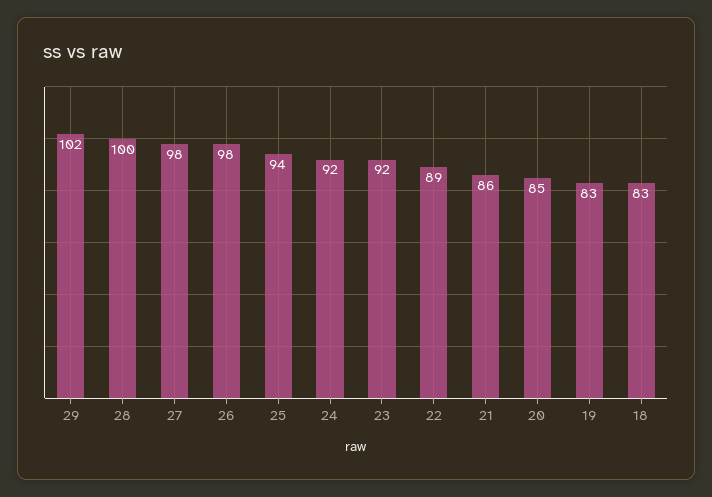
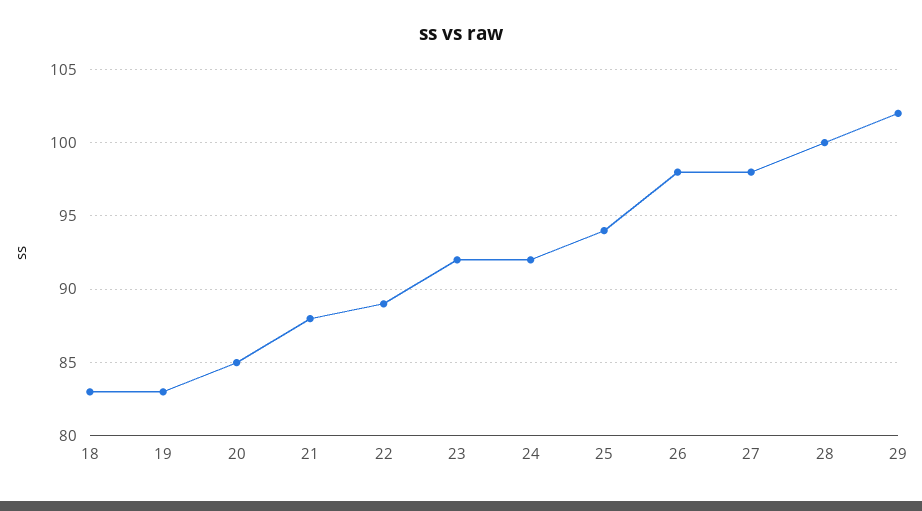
  {
    "29": 102,
    "28": 100,
    "27": 98,
    "26": 98,
    "25": 94,
    "24": 92,
    "23": 92,
    "22": 89,
-   "21": 86,
+   "21": 88,
    "20": 85,
    "19": 83,
    "18": 83
  }

